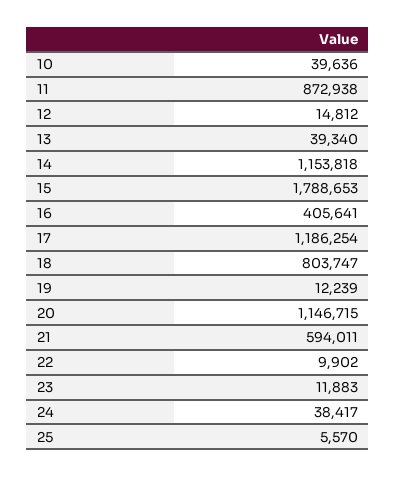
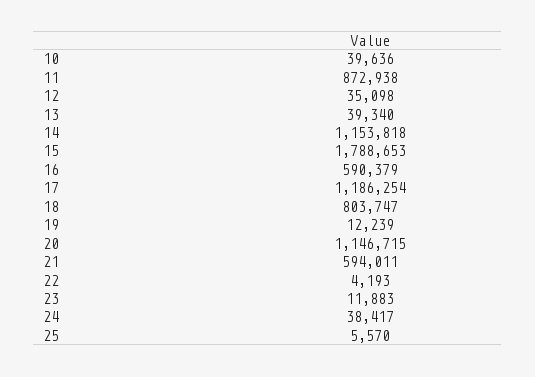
  {
    "10": 39636,
    "11": 872938,
-   "12": 14812,
+   "12": 35098,
    "13": 39340,
    "14": 1153818,
    "15": 1788653,
-   "16": 405641,
+   "16": 590379,
    "17": 1186254,
    "18": 803747,
    "19": 12239,
    "20": 1146715,
    "21": 594011,
-   "22": 9902,
+   "22": 4193,
    "23": 11883,
    "24": 38417,
    "25": 5570
  }

